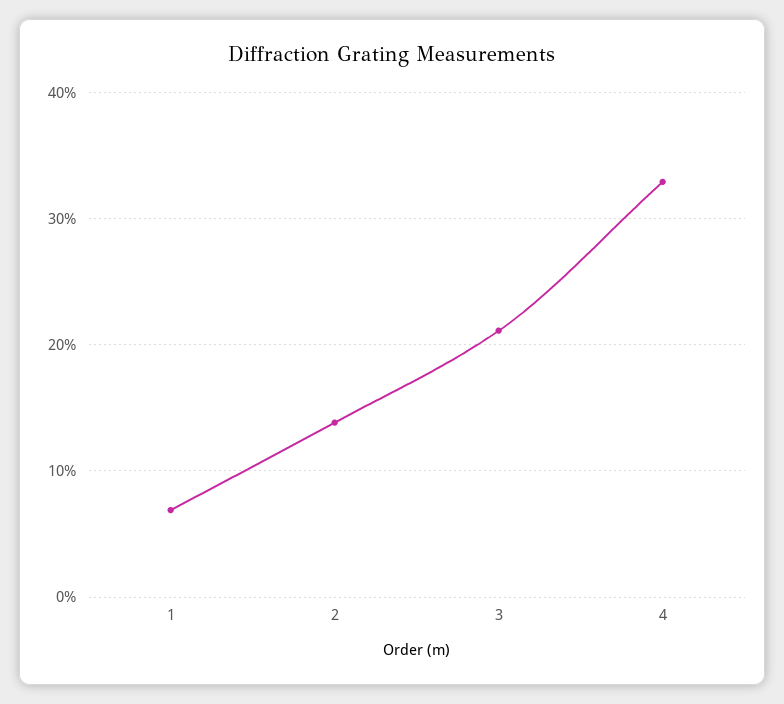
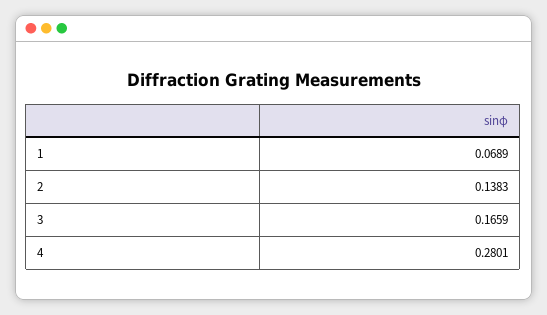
  {
    "1": 0.0689,
    "2": 0.1383,
-   "3": 0.21,
+   "3": 0.1659,
-   "4": 0.33
+   "4": 0.2801
  }

